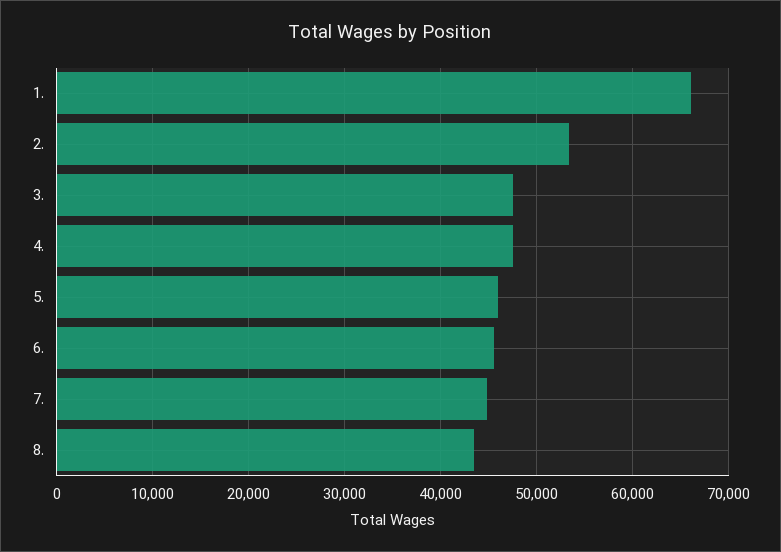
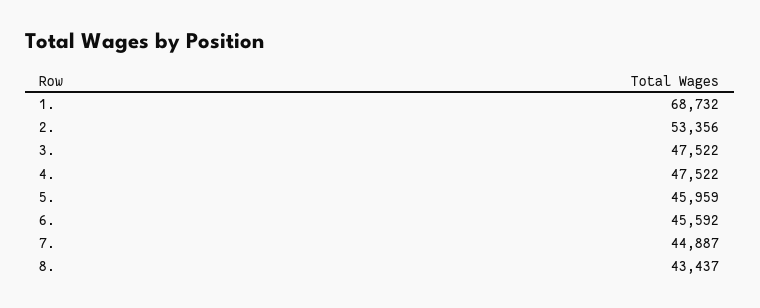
  {
-   "1.": 66000,
+   "1.": 68732,
    "2.": 53356,
    "3.": 47522,
    "4.": 47522,
    "5.": 45959,
    "6.": 45592,
    "7.": 44887,
    "8.": 43437
  }

